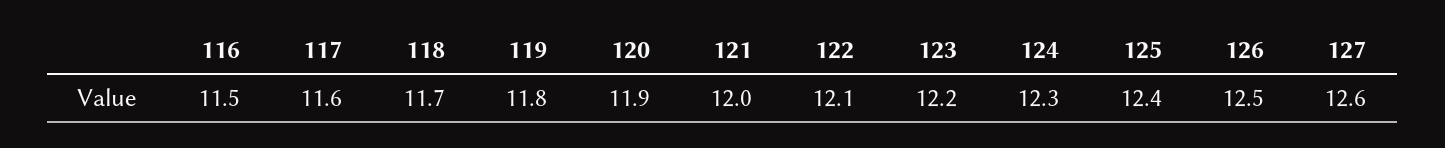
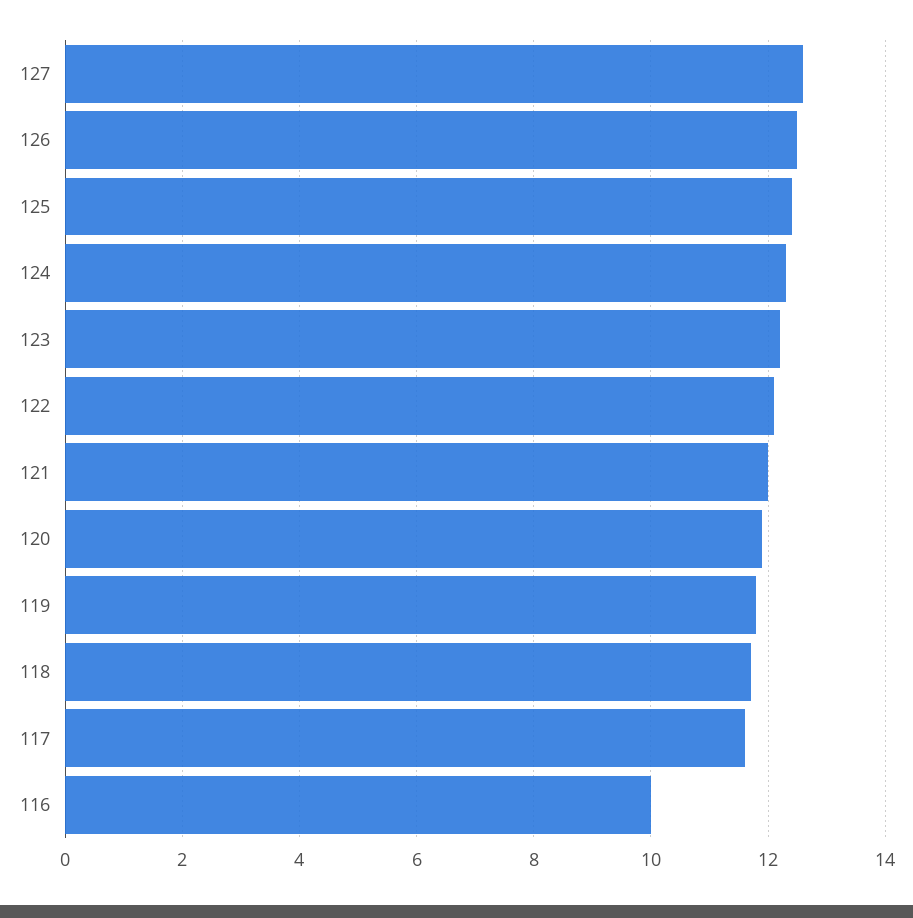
  {
-   "116": 11.5,
+   "116": 10,
    "117": 11.6,
    "118": 11.7,
    "119": 11.8,
    "120": 11.9,
    "121": 12,
    "122": 12.1,
    "123": 12.2,
    "124": 12.3,
    "125": 12.4,
    "126": 12.5,
    "127": 12.6
  }

